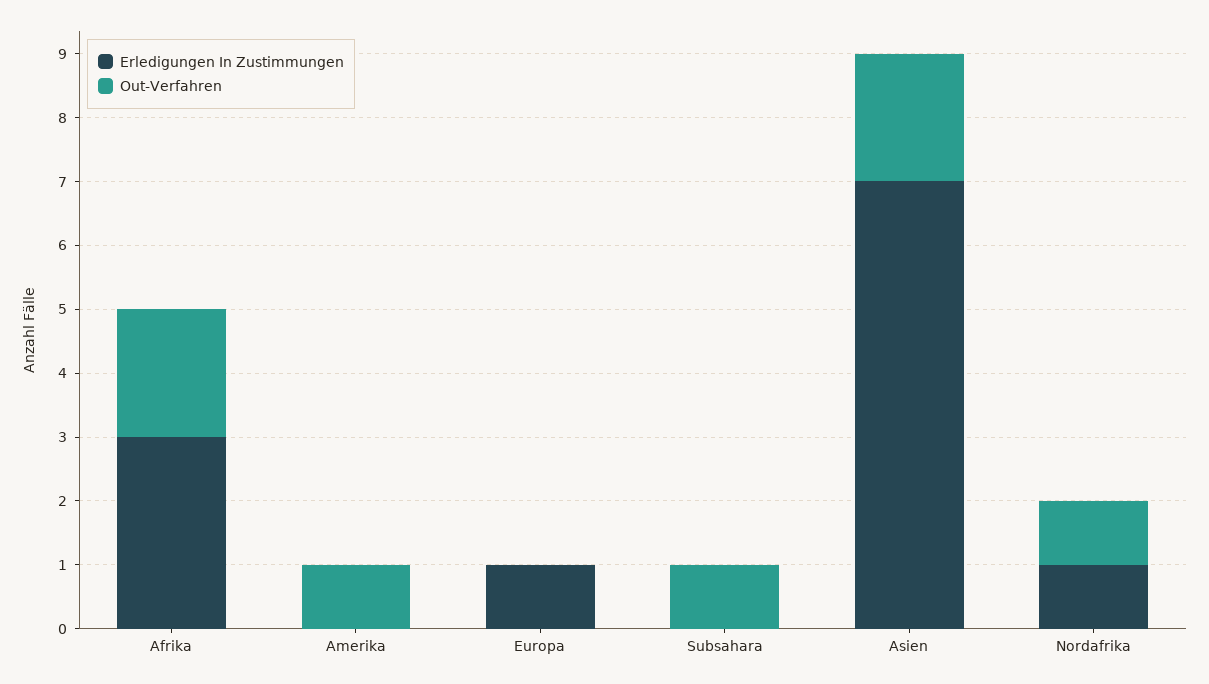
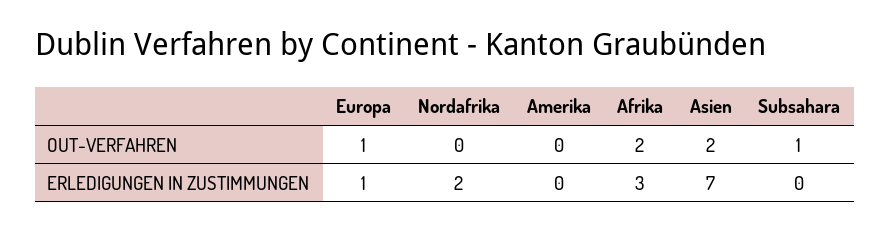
  {
    "Erledigungen In Zustimmungen": {
      "Afrika": 3,
      "Amerika": 0,
      "Europa": 1,
      "Subsahara": 0,
      "Asien": 7,
-     "Nordafrika": 1
+     "Nordafrika": 2
    },
    "Out-Verfahren": {
      "Afrika": 2,
-     "Amerika": 1,
+     "Amerika": 0,
-     "Europa": 0,
+     "Europa": 1,
      "Subsahara": 1,
      "Asien": 2,
-     "Nordafrika": 1
+     "Nordafrika": 0
    }
  }

